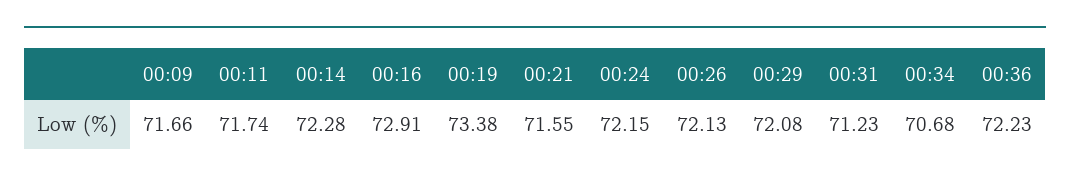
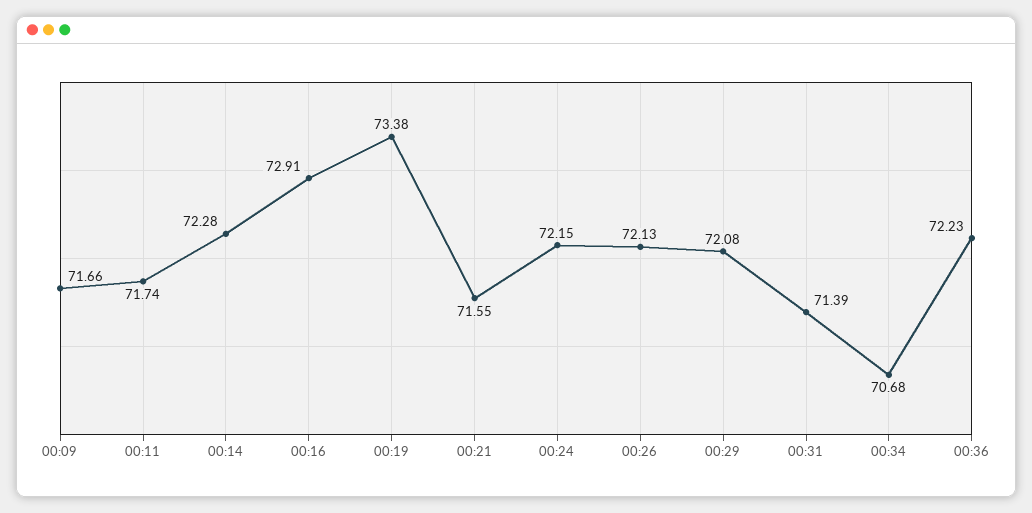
  {
    "00:09": 71.66,
    "00:11": 71.74,
    "00:14": 72.28,
    "00:16": 72.91,
    "00:19": 73.38,
    "00:21": 71.55,
    "00:24": 72.15,
    "00:26": 72.13,
    "00:29": 72.08,
-   "00:31": 71.23,
+   "00:31": 71.39,
    "00:34": 70.68,
    "00:36": 72.23
  }

